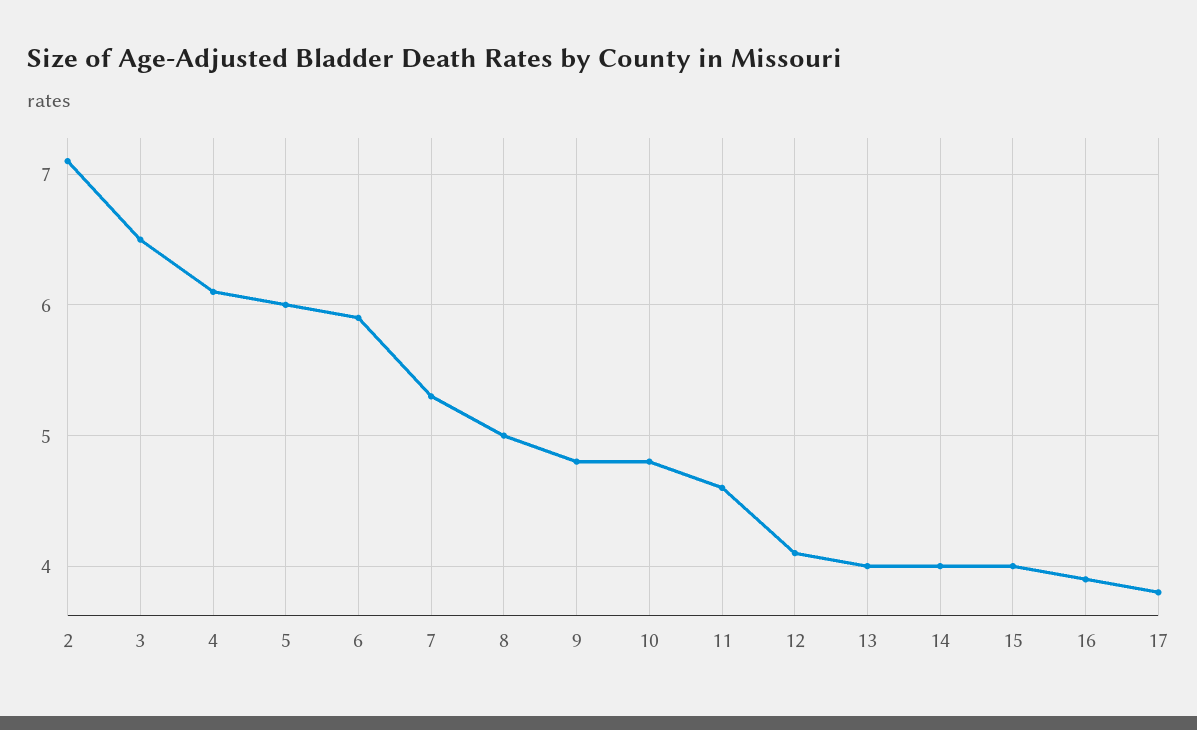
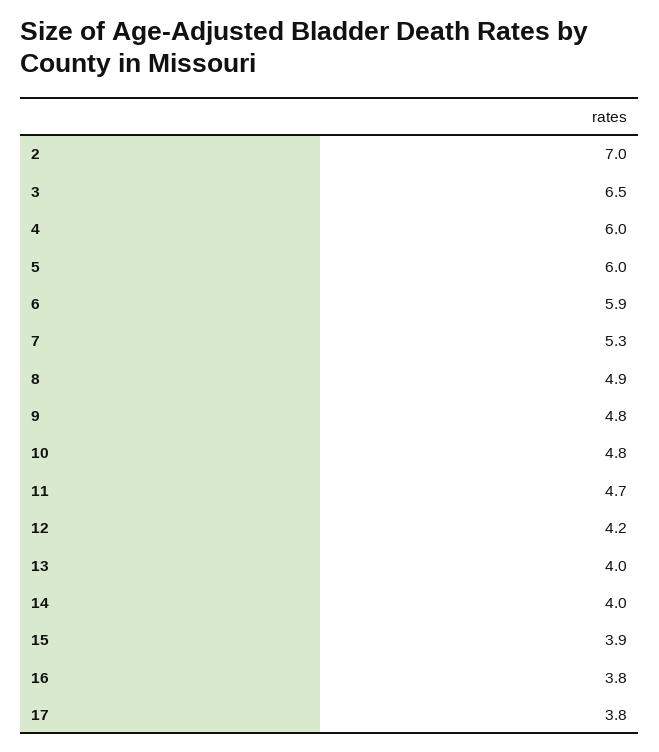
  {
-   "2": 7.1,
+   "2": 7,
    "3": 6.5,
-   "4": 6.1,
+   "4": 6,
    "5": 6,
    "6": 5.9,
    "7": 5.3,
-   "8": 5,
+   "8": 4.9,
    "9": 4.8,
    "10": 4.8,
-   "11": 4.6,
+   "11": 4.7,
-   "12": 4.1,
+   "12": 4.2,
    "13": 4,
    "14": 4,
-   "15": 4,
+   "15": 3.9,
-   "16": 3.9,
+   "16": 3.8,
    "17": 3.8
  }

